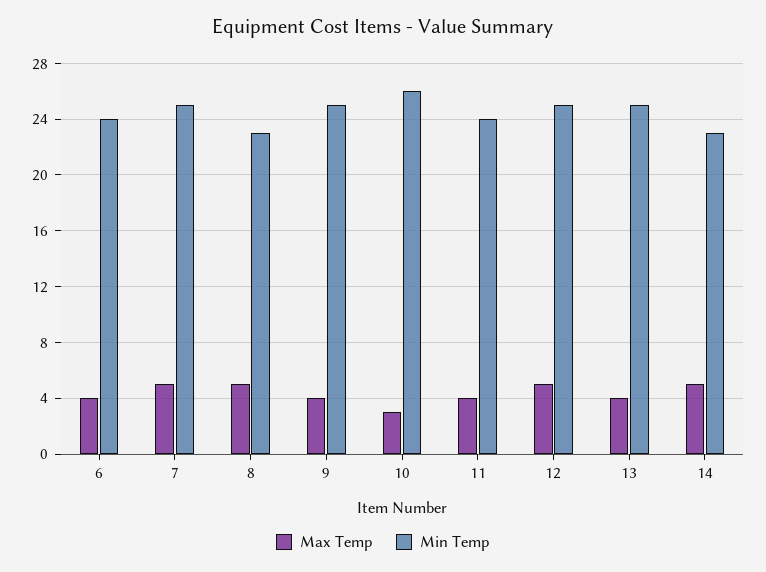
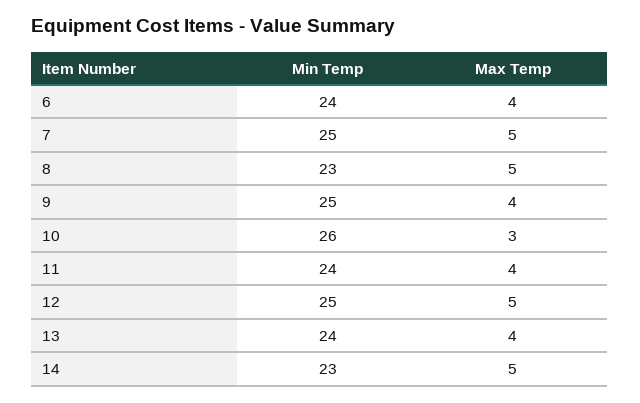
  {
    "Max Temp": {
      "6": 4,
      "7": 5,
      "8": 5,
      "9": 4,
      "10": 3,
      "11": 4,
      "12": 5,
      "13": 4,
      "14": 5
    },
    "Min Temp": {
      "6": 24,
      "7": 25,
      "8": 23,
      "9": 25,
      "10": 26,
      "11": 24,
      "12": 25,
-     "13": 25,
+     "13": 24,
      "14": 23
    }
  }

